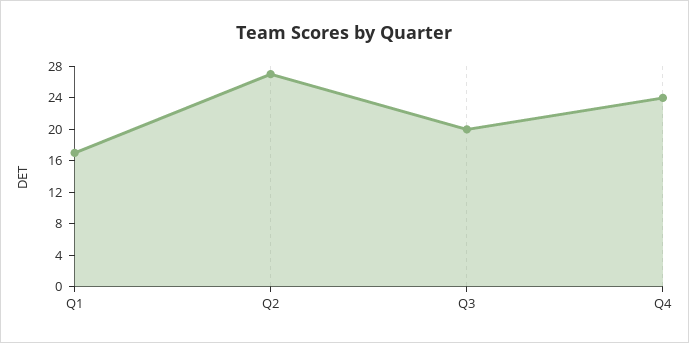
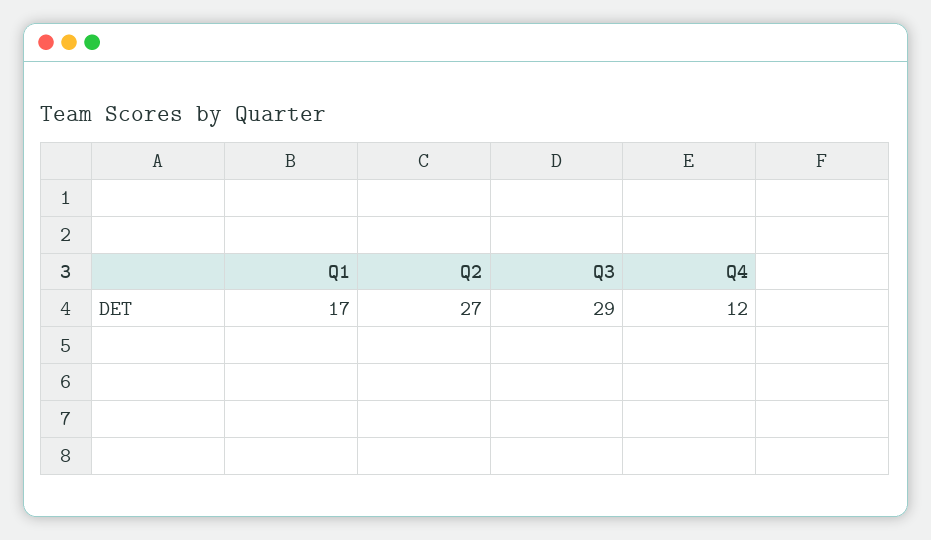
  {
    "Q1": 17,
    "Q2": 27,
-   "Q3": 20,
+   "Q3": 29,
-   "Q4": 24
+   "Q4": 12
  }

